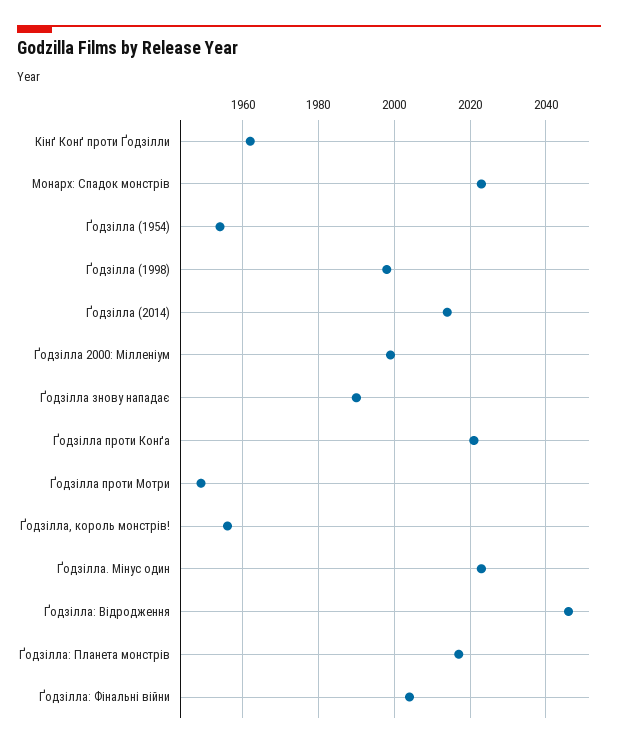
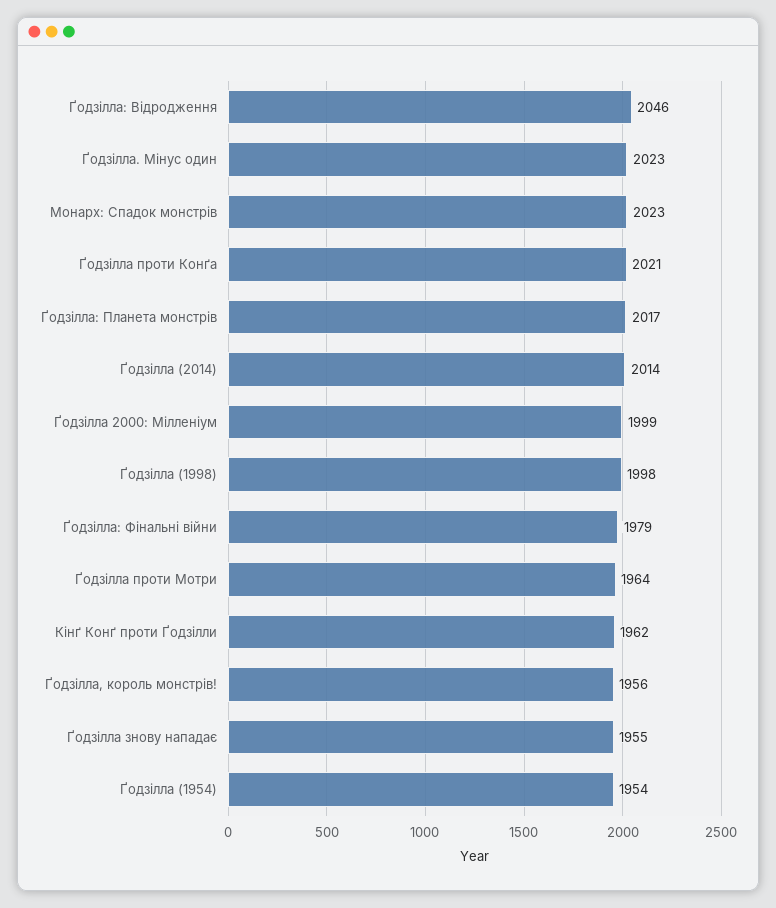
  {
    "Кінґ Конґ проти Ґодзілли": 1962,
    "Монарх: Спадок монстрів": 2023,
    "Ґодзілла (1954)": 1954,
    "Ґодзілла (1998)": 1998,
    "Ґодзілла (2014)": 2014,
    "Ґодзілла 2000: Мілленіум": 1999,
-   "Ґодзілла знову нападає": 1990,
+   "Ґодзілла знову нападає": 1955,
    "Ґодзілла проти Конґа": 2021,
-   "Ґодзілла проти Мотри": 1950,
+   "Ґодзілла проти Мотри": 1964,
    "Ґодзілла, король монстрів!": 1956,
    "Ґодзілла. Мінус один": 2023,
    "Ґодзілла: Відродження": 2046,
    "Ґодзілла: Планета монстрів": 2017,
-   "Ґодзілла: Фінальні війни": 2005
+   "Ґодзілла: Фінальні війни": 1979
  }

